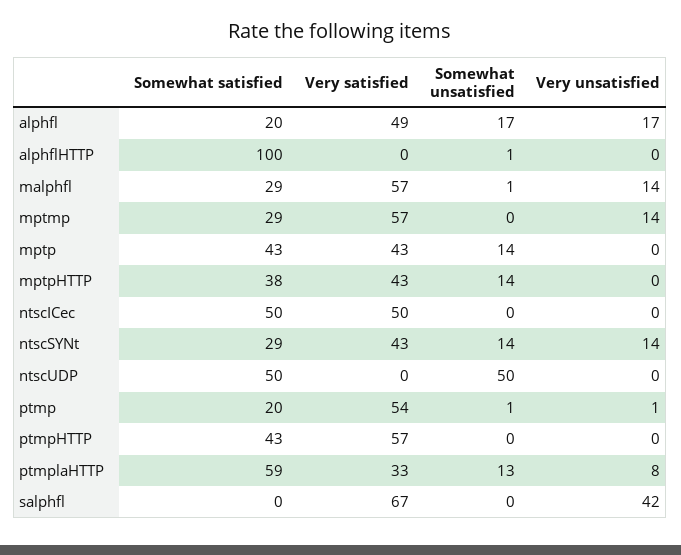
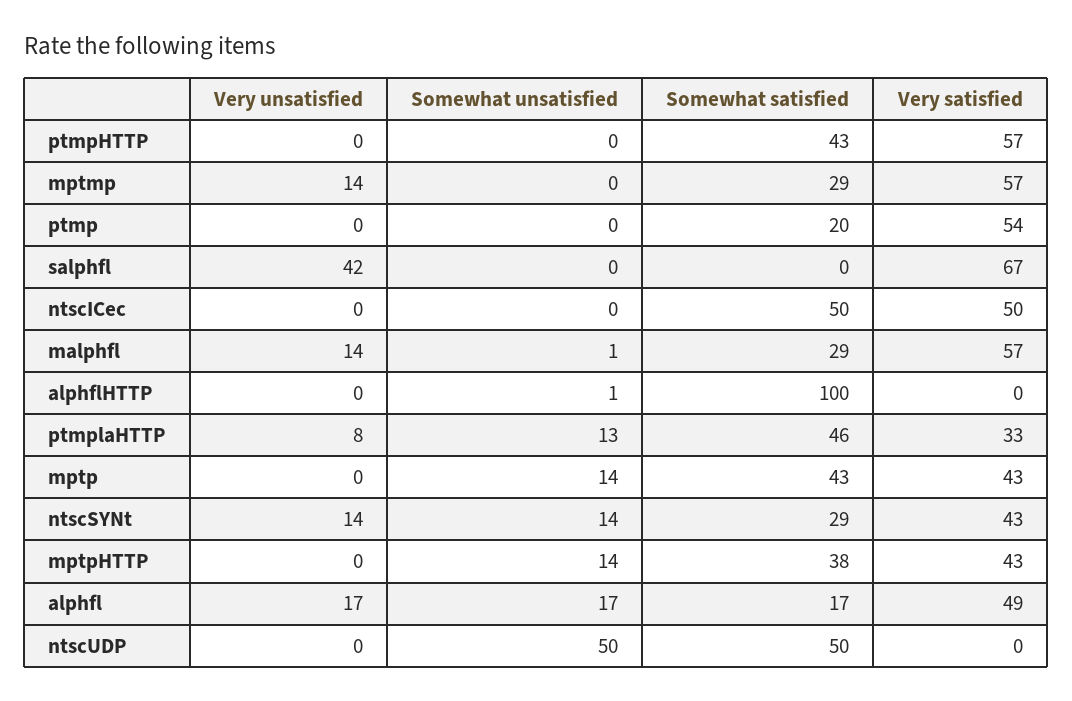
  {
    "Somewhat satisfied": {
-     "alphfl": 20,
+     "alphfl": 17,
      "alphflHTTP": 100,
      "malphfl": 29,
      "mptmp": 29,
      "mptp": 43,
      "mptpHTTP": 38,
      "ntscICec": 50,
      "ntscSYNt": 29,
      "ntscUDP": 50,
      "ptmp": 20,
      "ptmpHTTP": 43,
-     "ptmplaHTTP": 59,
+     "ptmplaHTTP": 46,
      "salphfl": 0
    },
    "Very satisfied": {
      "alphfl": 49,
      "alphflHTTP": 0,
      "malphfl": 57,
      "mptmp": 57,
      "mptp": 43,
      "mptpHTTP": 43,
      "ntscICec": 50,
      "ntscSYNt": 43,
      "ntscUDP": 0,
      "ptmp": 54,
      "ptmpHTTP": 57,
      "ptmplaHTTP": 33,
      "salphfl": 67
    },
    "Somewhat unsatisfied": {
      "alphfl": 17,
      "alphflHTTP": 1,
      "malphfl": 1,
      "mptmp": 0,
      "mptp": 14,
      "mptpHTTP": 14,
      "ntscICec": 0,
      "ntscSYNt": 14,
      "ntscUDP": 50,
-     "ptmp": 1,
+     "ptmp": 0,
      "ptmpHTTP": 0,
      "ptmplaHTTP": 13,
      "salphfl": 0
    },
    "Very unsatisfied": {
      "alphfl": 17,
      "alphflHTTP": 0,
      "malphfl": 14,
      "mptmp": 14,
      "mptp": 0,
      "mptpHTTP": 0,
      "ntscICec": 0,
      "ntscSYNt": 14,
      "ntscUDP": 0,
-     "ptmp": 1,
+     "ptmp": 0,
      "ptmpHTTP": 0,
      "ptmplaHTTP": 8,
      "salphfl": 42
    }
  }

